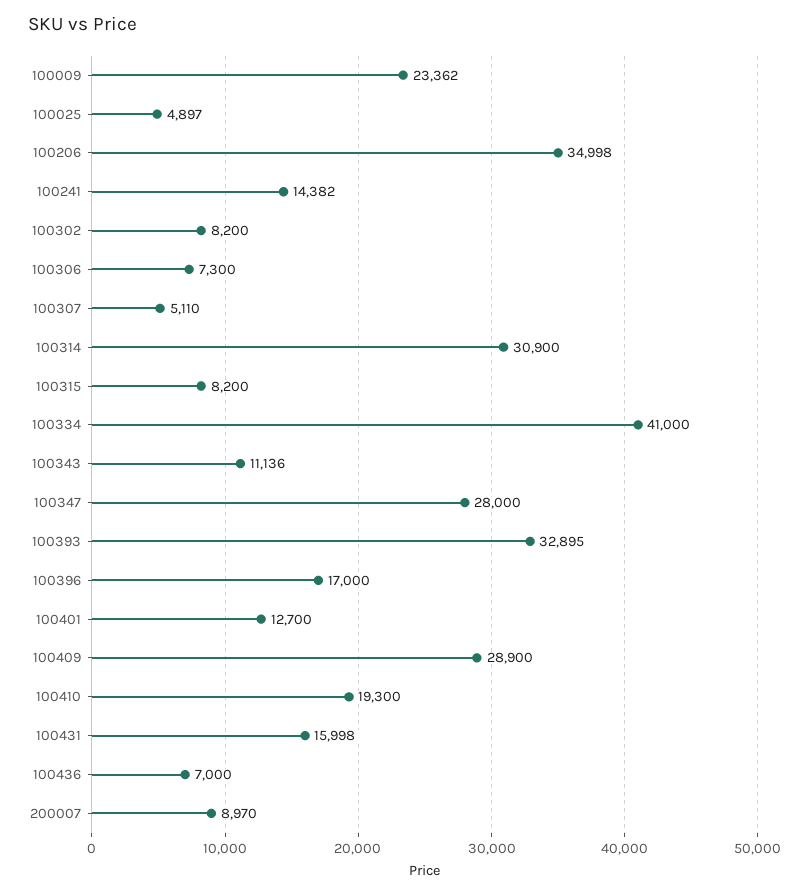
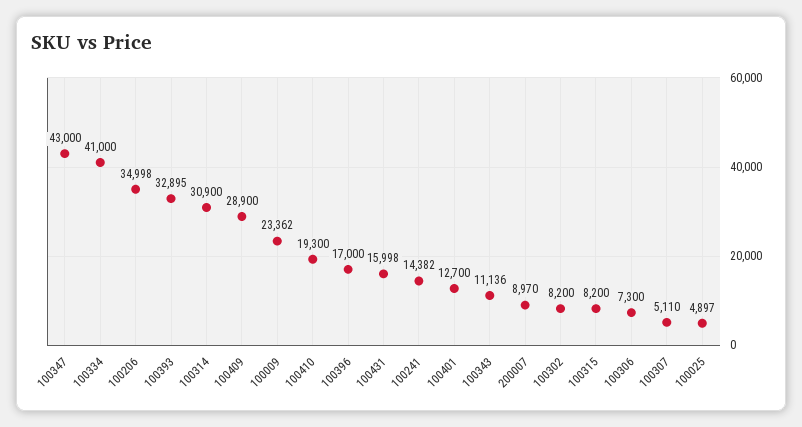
  {
    "100009": 23362,
    "100025": 4897,
    "100206": 34998,
    "100241": 14382,
    "100302": 8200,
    "100306": 7300,
    "100307": 5110,
    "100314": 30900,
    "100315": 8200,
    "100334": 41000,
    "100343": 11136,
-   "100347": 28000,
+   "100347": 43000,
    "100393": 32895,
    "100396": 17000,
    "100401": 12700,
    "100409": 28900,
    "100410": 19300,
    "100431": 15998,
-   "100436": 7000,
    "200007": 8970
  }

